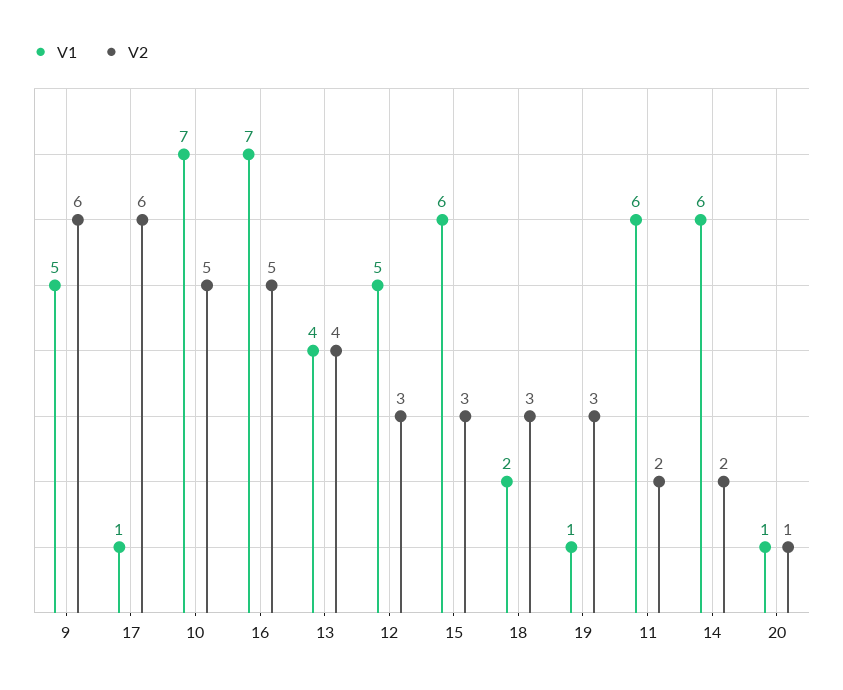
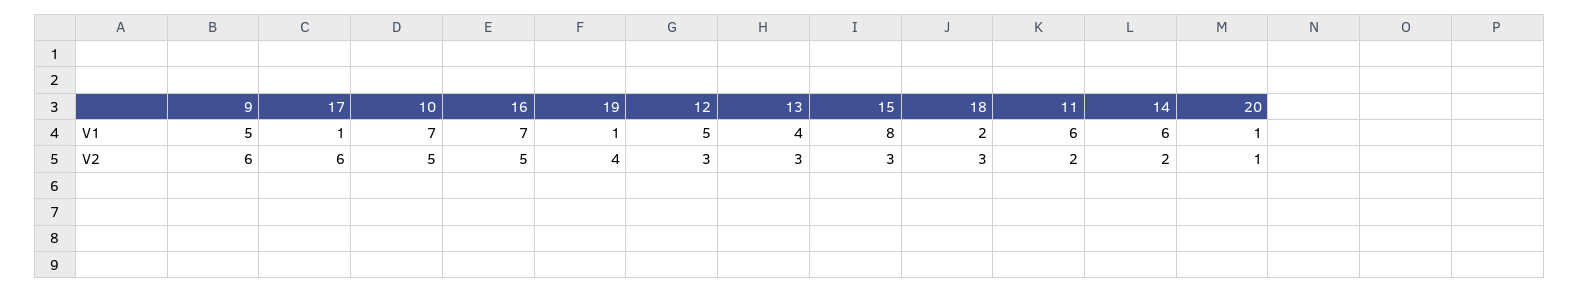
  {
    "V1": {
      "9": 5,
      "17": 1,
      "10": 7,
      "16": 7,
      "13": 4,
      "12": 5,
-     "15": 6,
+     "15": 8,
      "18": 2,
      "19": 1,
      "11": 6,
      "14": 6,
      "20": 1
    },
    "V2": {
      "9": 6,
      "17": 6,
      "10": 5,
      "16": 5,
-     "13": 4,
+     "13": 3,
      "12": 3,
      "15": 3,
      "18": 3,
-     "19": 3,
+     "19": 4,
      "11": 2,
      "14": 2,
      "20": 1
    }
  }

